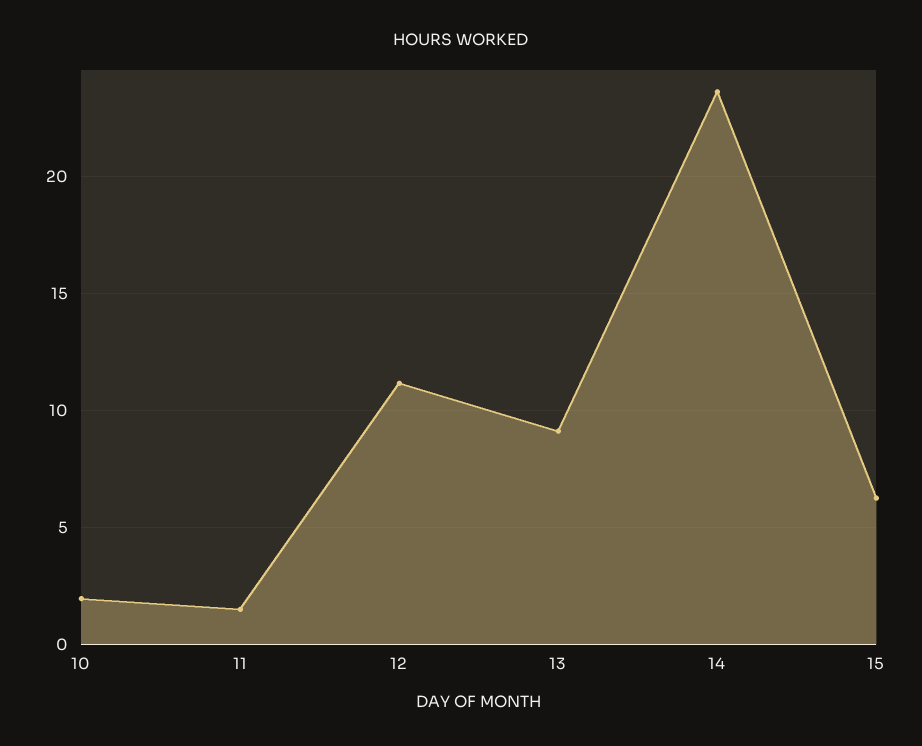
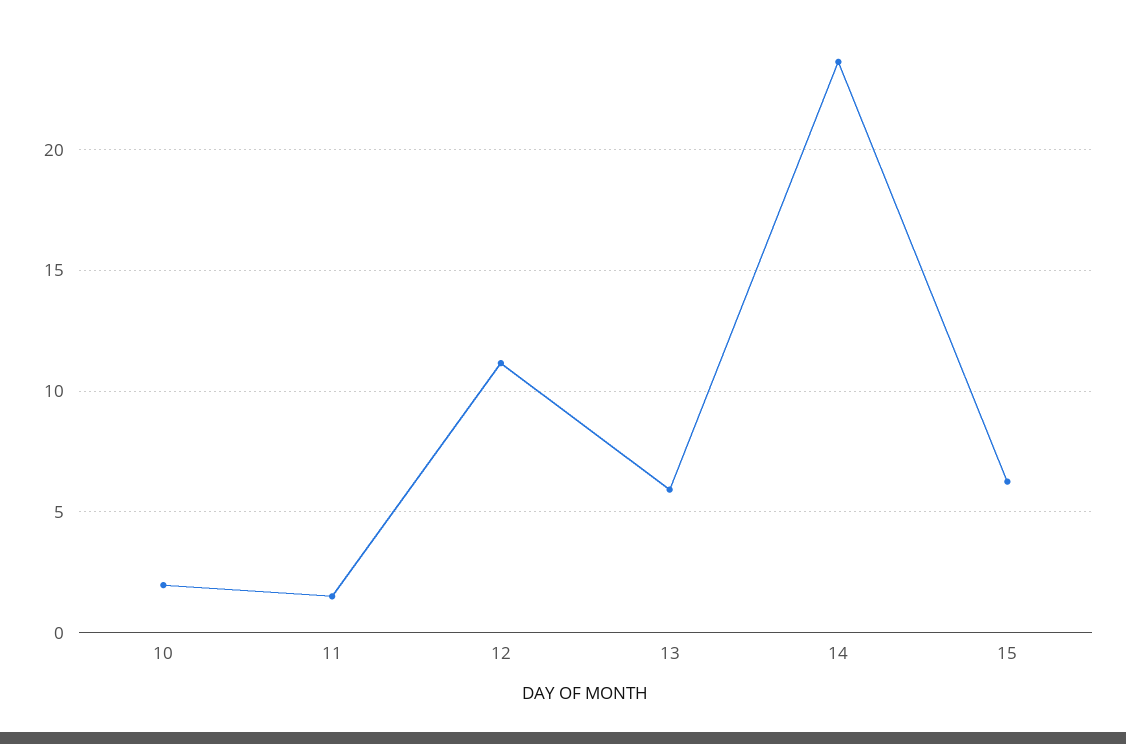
  {
    "10": 2,
    "11": 1.5,
    "12": 11,
-   "13": 9,
+   "13": 6,
    "14": 23.5,
    "15": 6.5
  }

